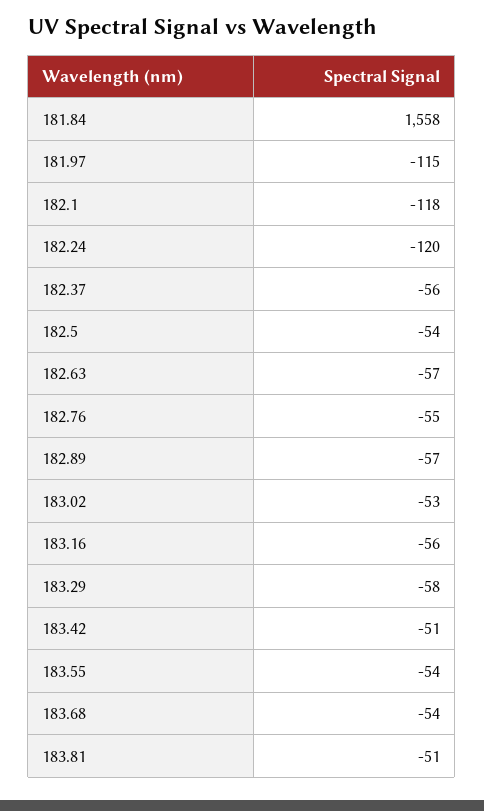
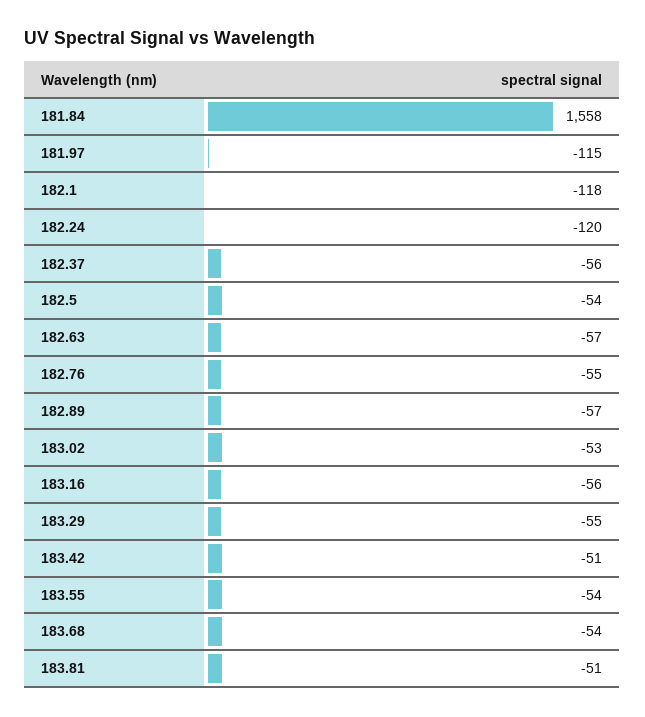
  {
    "181.84": 1558,
    "181.97": -115,
    "182.1": -118,
    "182.24": -120,
    "182.37": -56,
    "182.5": -54,
    "182.63": -57,
    "182.76": -55,
    "182.89": -57,
    "183.02": -53,
    "183.16": -56,
-   "183.29": -58,
+   "183.29": -55,
    "183.42": -51,
    "183.55": -54,
    "183.68": -54,
    "183.81": -51
  }

